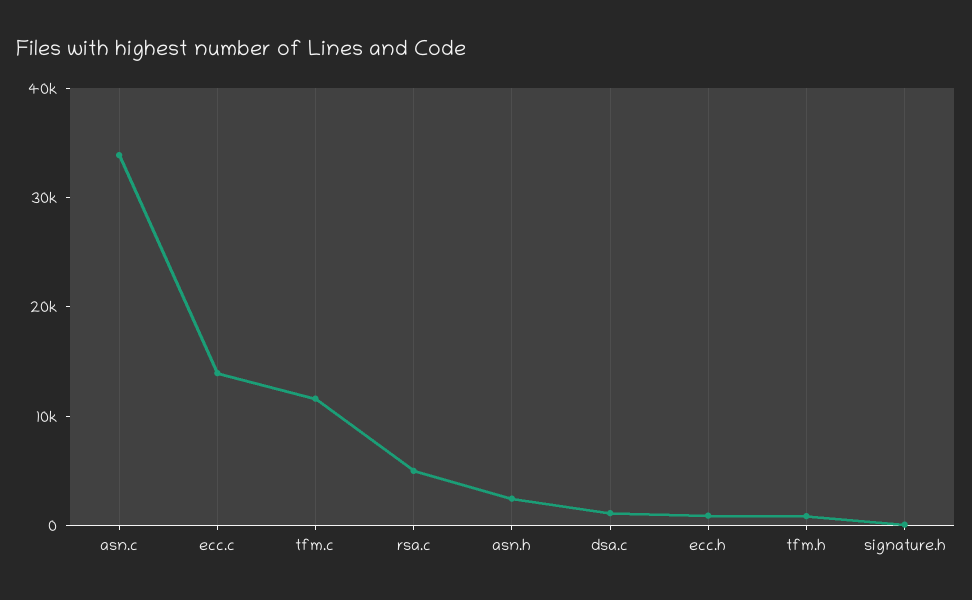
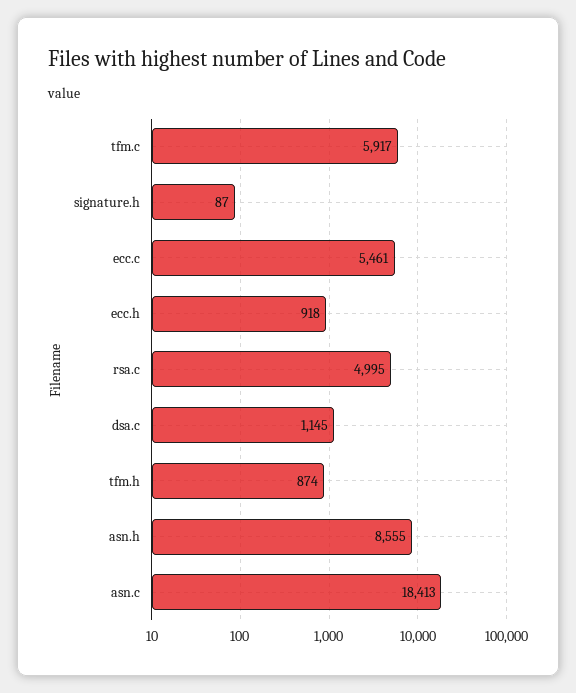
  {
-   "asn.c": 34000,
+   "asn.c": 18413,
-   "ecc.c": 14000,
+   "ecc.c": 5461,
-   "tfm.c": 12000,
+   "tfm.c": 5917,
    "rsa.c": 4995,
-   "asn.h": 2000,
+   "asn.h": 8555,
    "dsa.c": 1145,
    "ecc.h": 918,
    "tfm.h": 874,
    "signature.h": 87
  }

